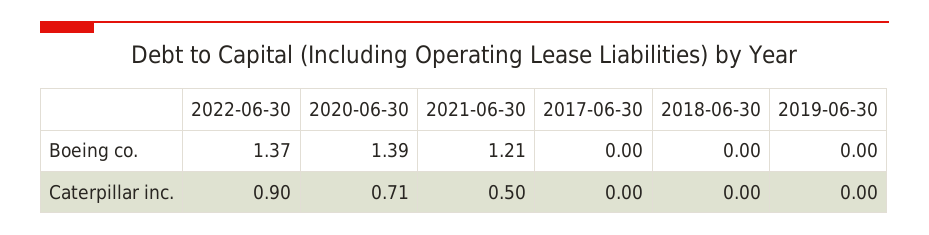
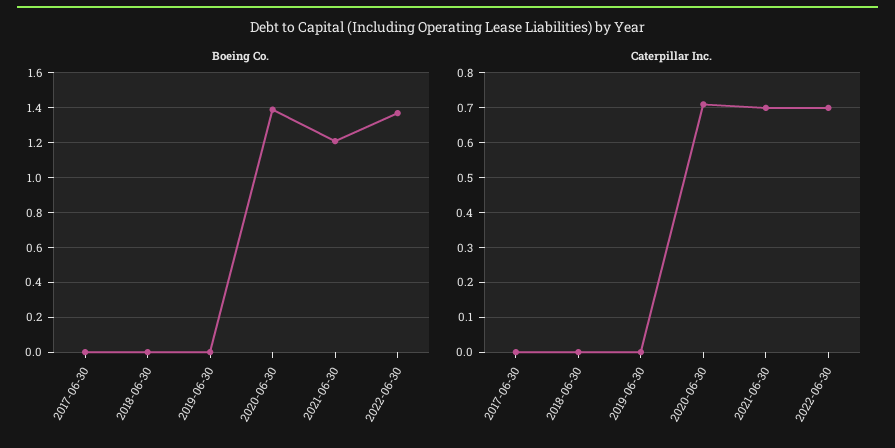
  {
    "Boeing co.": {
      "2022-06-30": 1.37,
      "2020-06-30": 1.39,
      "2021-06-30": 1.21,
      "2017-06-30": 0,
      "2018-06-30": 0,
      "2019-06-30": 0
    },
    "Caterpillar inc.": {
-     "2022-06-30": 0.9,
+     "2022-06-30": 0.7,
      "2020-06-30": 0.71,
-     "2021-06-30": 0.5,
+     "2021-06-30": 0.7,
      "2017-06-30": 0,
      "2018-06-30": 0,
      "2019-06-30": 0
    }
  }

